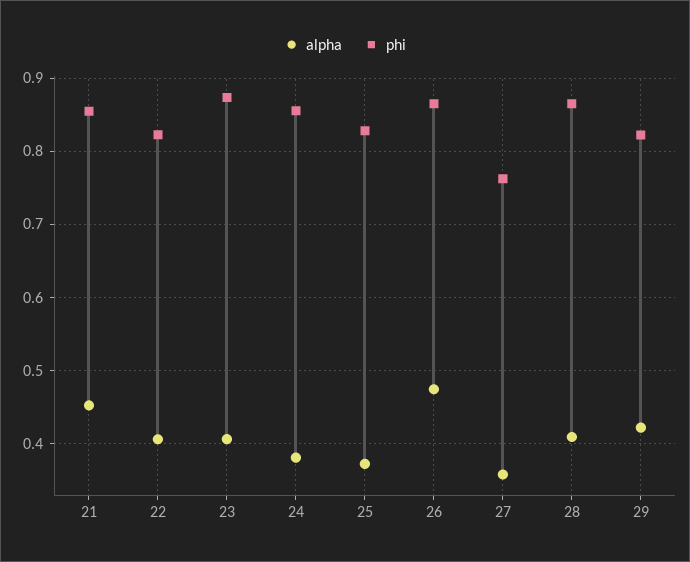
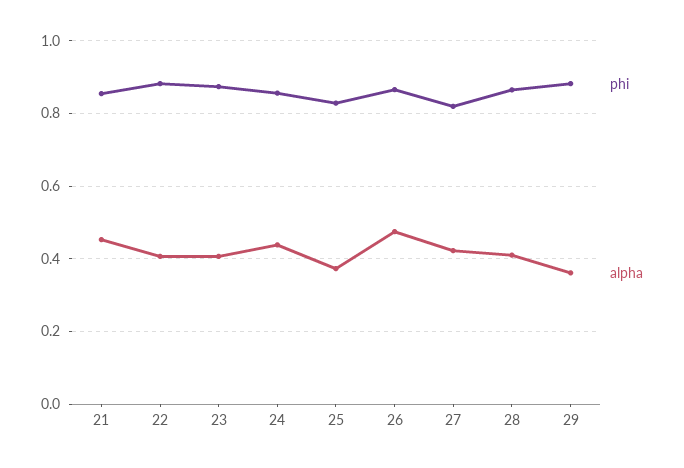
  {
    "alpha": {
      "21": 0.45,
      "22": 0.41,
      "23": 0.41,
-     "24": 0.38,
+     "24": 0.44,
      "25": 0.37,
      "26": 0.47,
-     "27": 0.36,
+     "27": 0.42,
      "28": 0.41,
-     "29": 0.42
+     "29": 0.36
    },
    "phi": {
      "21": 0.85,
-     "22": 0.82,
+     "22": 0.88,
      "23": 0.87,
      "24": 0.86,
      "25": 0.83,
      "26": 0.87,
-     "27": 0.76,
+     "27": 0.82,
      "28": 0.86,
-     "29": 0.82
+     "29": 0.88
    }
  }

